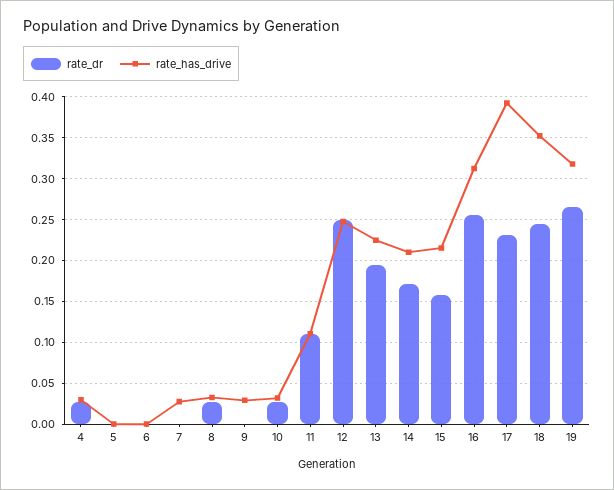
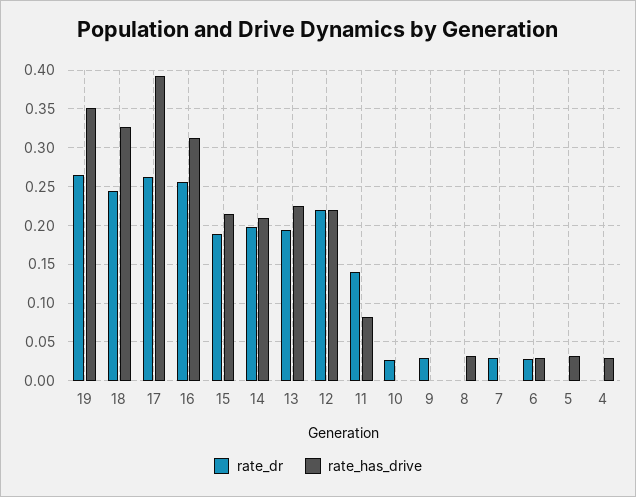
  {
    "rate_dr": {
-     "4": 0.03,
+     "4": 0,
      "5": 0,
-     "6": 0,
+     "6": 0.03,
-     "7": 0,
+     "7": 0.03,
-     "8": 0.03,
+     "8": 0,
-     "9": 0,
+     "9": 0.03,
      "10": 0.03,
-     "11": 0.11,
+     "11": 0.14,
-     "12": 0.25,
+     "12": 0.22,
      "13": 0.19,
-     "14": 0.17,
+     "14": 0.2,
-     "15": 0.16,
+     "15": 0.19,
      "16": 0.26,
-     "17": 0.23,
+     "17": 0.26,
      "18": 0.24,
      "19": 0.27
    },
    "rate_has_drive": {
      "4": 0.03,
-     "5": 0,
+     "5": 0.03,
-     "6": 0,
+     "6": 0.03,
-     "7": 0.03,
+     "7": 0,
      "8": 0.03,
-     "9": 0.03,
+     "9": 0,
-     "10": 0.03,
+     "10": 0,
-     "11": 0.11,
+     "11": 0.08,
-     "12": 0.25,
+     "12": 0.22,
      "13": 0.22,
      "14": 0.21,
      "15": 0.22,
      "16": 0.31,
      "17": 0.39,
-     "18": 0.35,
+     "18": 0.33,
-     "19": 0.32
+     "19": 0.35
    }
  }

